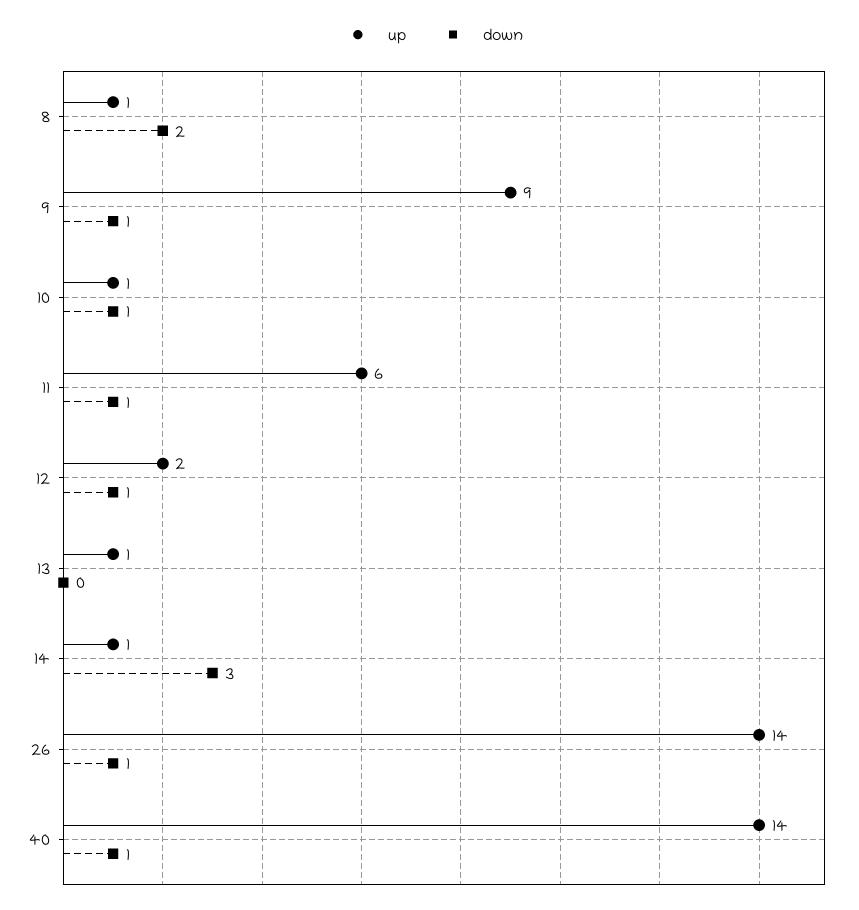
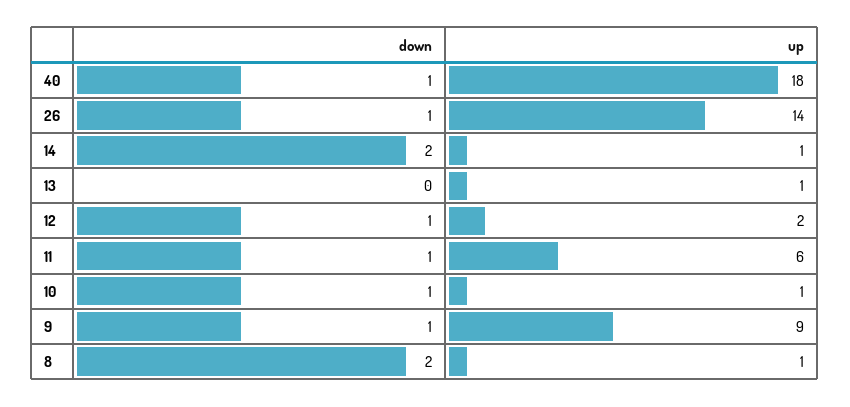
  {
    "up": {
      "8": 1,
      "9": 9,
      "10": 1,
      "11": 6,
      "12": 2,
      "13": 1,
      "14": 1,
      "26": 14,
-     "40": 14
+     "40": 18
    },
    "down": {
      "8": 2,
      "9": 1,
      "10": 1,
      "11": 1,
      "12": 1,
      "13": 0,
-     "14": 3,
+     "14": 2,
      "26": 1,
      "40": 1
    }
  }

